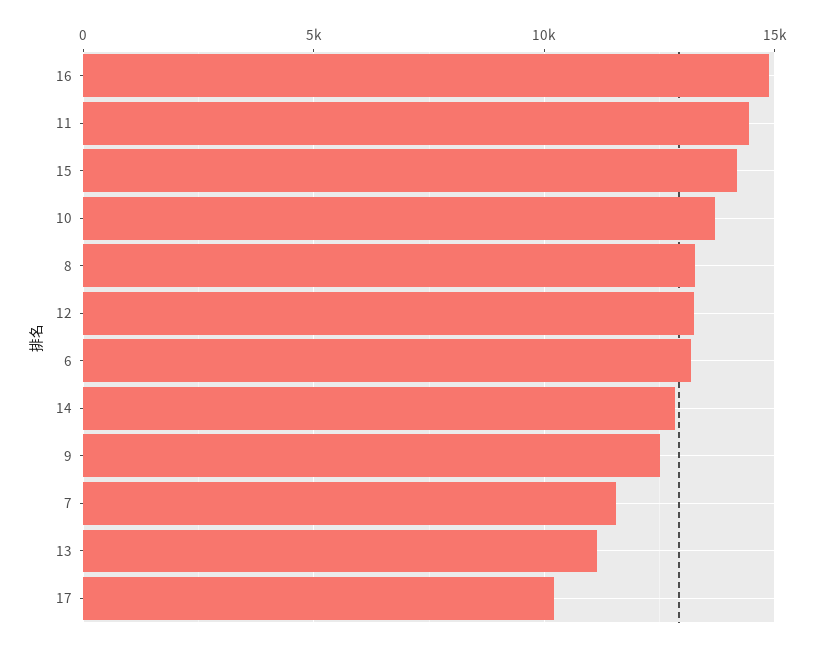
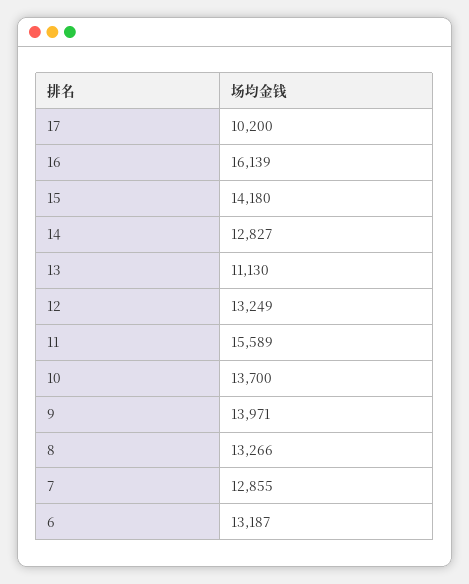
  {
-   "16": 15000,
+   "16": 16139,
-   "11": 14500,
+   "11": 15589,
    "15": 14180,
    "10": 13700,
    "8": 13266,
    "12": 13249,
    "6": 13187,
    "14": 12827,
-   "9": 12500,
+   "9": 13971,
-   "7": 11500,
+   "7": 12855,
    "13": 11130,
    "17": 10200
  }

